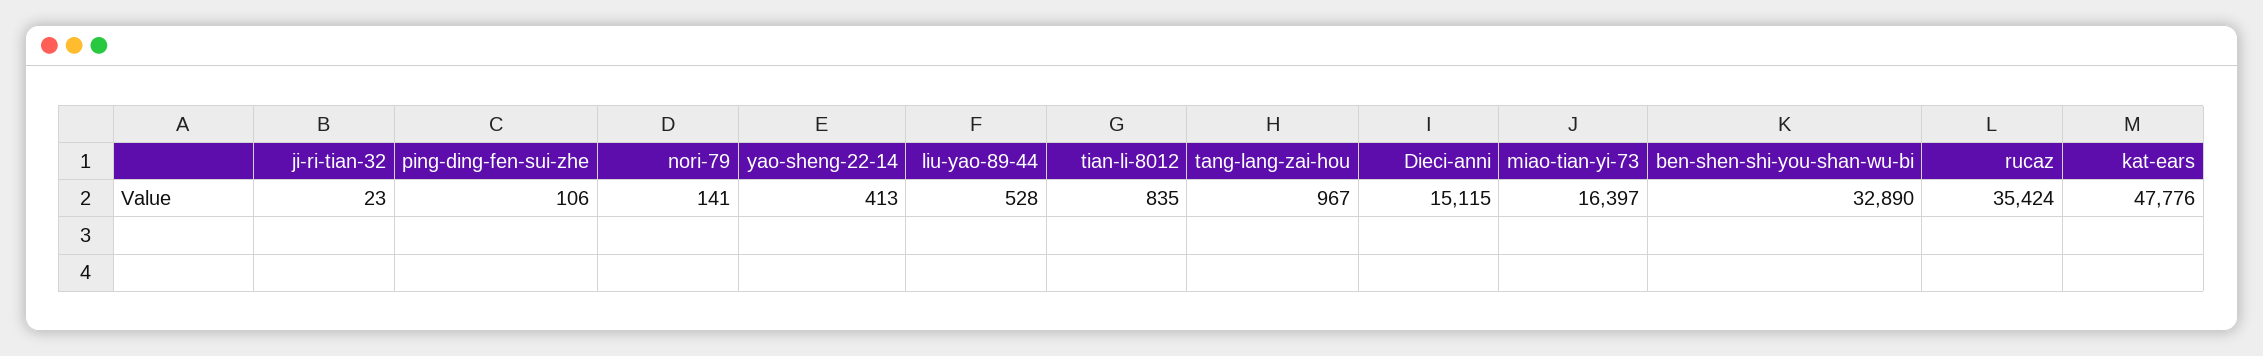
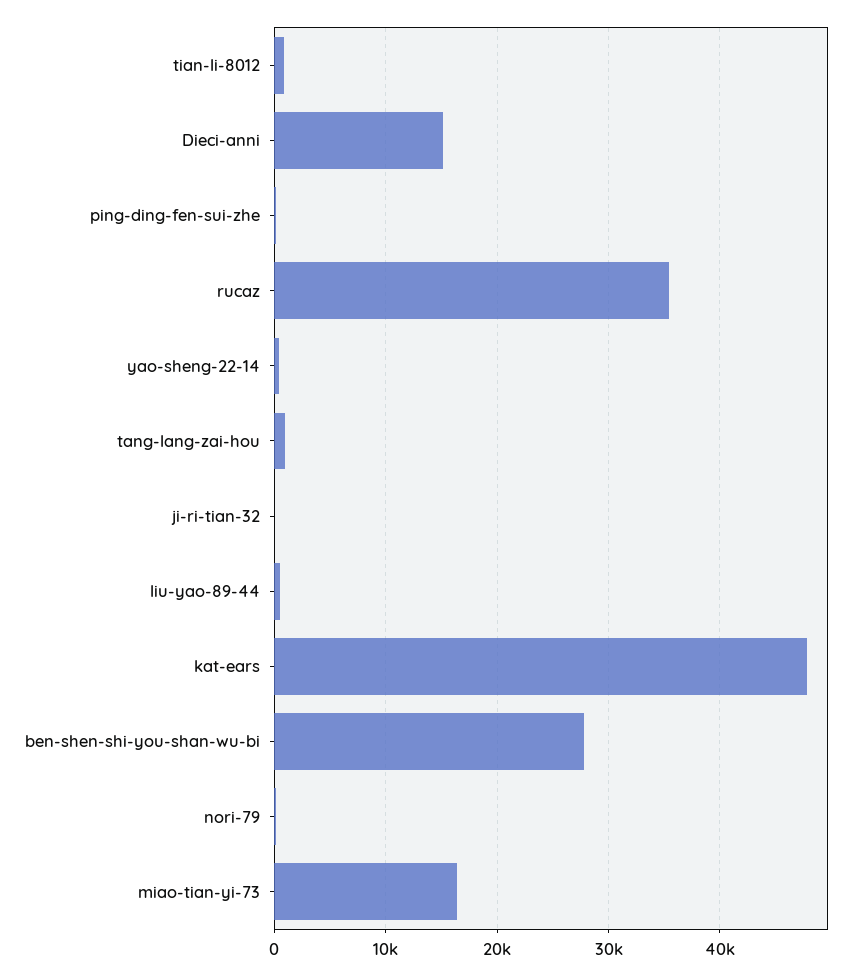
  {
    "ji-ri-tian-32": 23,
    "ping-ding-fen-sui-zhe": 106,
    "nori-79": 141,
    "yao-sheng-22-14": 413,
    "liu-yao-89-44": 528,
    "tian-li-8012": 835,
    "tang-lang-zai-hou": 967,
    "Dieci-anni": 15115,
    "miao-tian-yi-73": 16397,
-   "ben-shen-shi-you-shan-wu-bi": 32890,
+   "ben-shen-shi-you-shan-wu-bi": 28000,
    "rucaz": 35424,
    "kat-ears": 47776
  }

